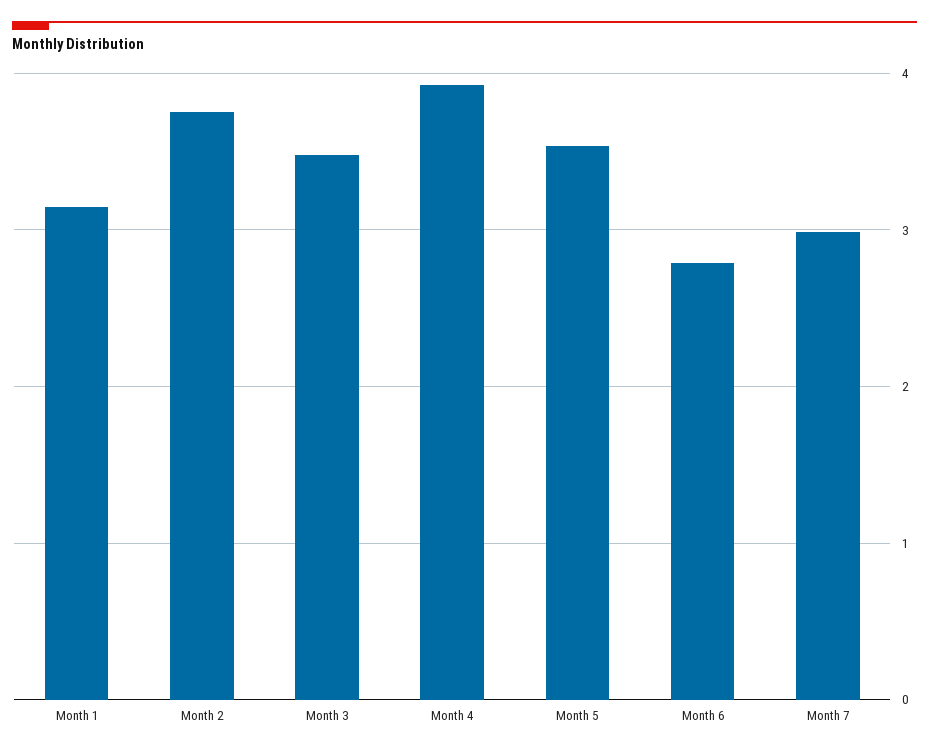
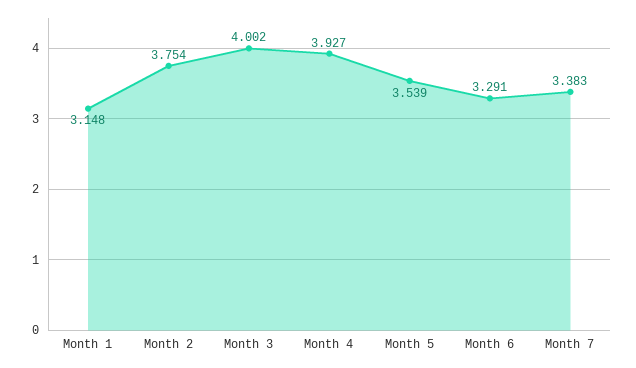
  {
    "Month 1": 3.148,
    "Month 2": 3.754,
-   "Month 3": 3.5,
+   "Month 3": 4.002,
    "Month 4": 3.927,
    "Month 5": 3.539,
-   "Month 6": 2.8,
+   "Month 6": 3.291,
-   "Month 7": 3
+   "Month 7": 3.383
  }

